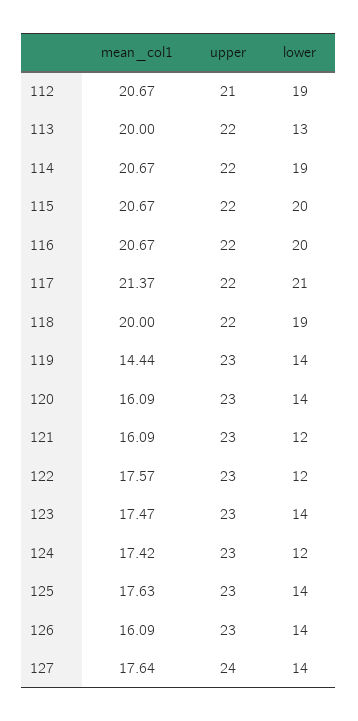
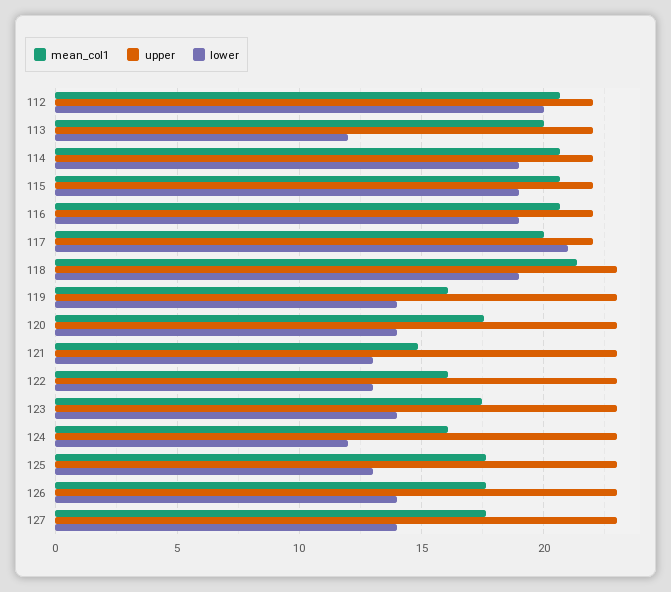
  {
    "mean_col1": {
      "112": 20.67,
      "113": 20,
      "114": 20.67,
      "115": 20.67,
      "116": 20.67,
-     "117": 21.37,
+     "117": 20,
-     "118": 20,
+     "118": 21.5,
-     "119": 14.44,
+     "119": 16,
-     "120": 16.09,
+     "120": 17.5,
-     "121": 16.09,
+     "121": 15,
-     "122": 17.57,
+     "122": 16,
      "123": 17.47,
-     "124": 17.42,
+     "124": 16,
      "125": 17.63,
-     "126": 16.09,
+     "126": 17.5,
      "127": 17.64
    },
    "upper": {
-     "112": 21,
+     "112": 22,
      "113": 22,
      "114": 22,
      "115": 22,
      "116": 22,
      "117": 22,
-     "118": 22,
+     "118": 23,
      "119": 23,
      "120": 23,
      "121": 23,
      "122": 23,
      "123": 23,
      "124": 23,
      "125": 23,
      "126": 23,
-     "127": 24
+     "127": 23
    },
    "lower": {
-     "112": 19,
+     "112": 20,
-     "113": 13,
+     "113": 12,
      "114": 19,
-     "115": 20,
+     "115": 19,
-     "116": 20,
+     "116": 19,
      "117": 21,
      "118": 19,
      "119": 14,
      "120": 14,
-     "121": 12,
+     "121": 13,
-     "122": 12,
+     "122": 13,
      "123": 14,
      "124": 12,
-     "125": 14,
+     "125": 13,
      "126": 14,
      "127": 14
    }
  }

